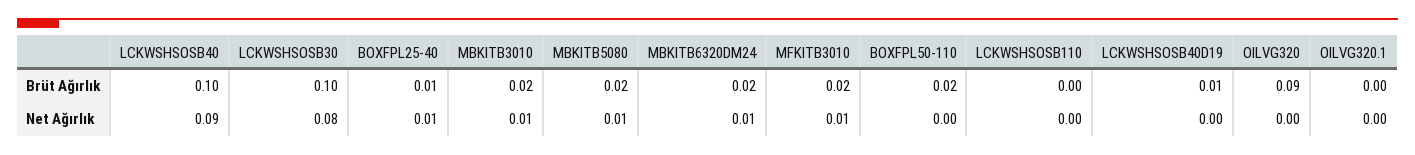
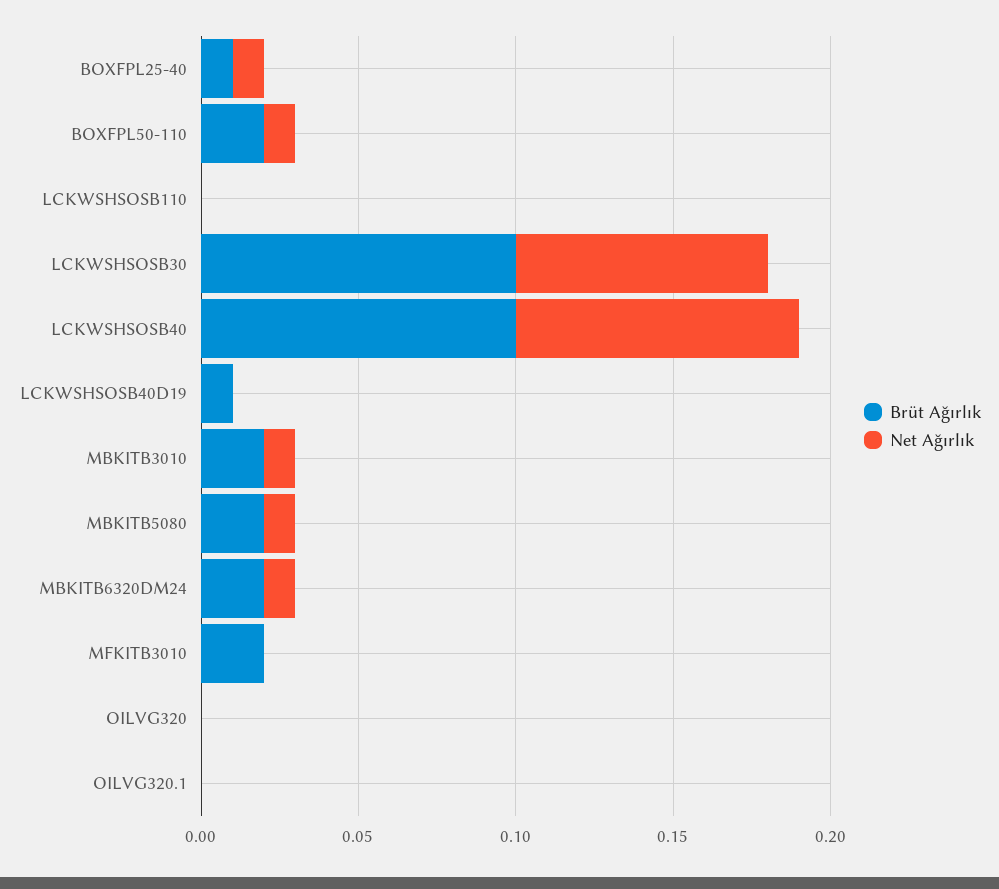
  {
    "Brüt Ağırlık": {
      "LCKWSHSOSB40": 0.1,
      "LCKWSHSOSB30": 0.1,
      "BOXFPL25-40": 0.01,
      "MBKITB3010": 0.02,
      "MBKITB5080": 0.02,
      "MBKITB6320DM24": 0.02,
      "MFKITB3010": 0.02,
      "BOXFPL50-110": 0.02,
      "LCKWSHSOSB110": 0,
      "LCKWSHSOSB40D19": 0.01,
-     "OILVG320": 0.09,
+     "OILVG320": 0,
      "OILVG320.1": 0
    },
    "Net Ağırlık": {
      "LCKWSHSOSB40": 0.09,
      "LCKWSHSOSB30": 0.08,
      "BOXFPL25-40": 0.01,
      "MBKITB3010": 0.01,
      "MBKITB5080": 0.01,
      "MBKITB6320DM24": 0.01,
-     "MFKITB3010": 0.01,
+     "MFKITB3010": 0,
-     "BOXFPL50-110": 0,
+     "BOXFPL50-110": 0.01,
      "LCKWSHSOSB110": 0,
      "LCKWSHSOSB40D19": 0,
      "OILVG320": 0,
      "OILVG320.1": 0
    }
  }

